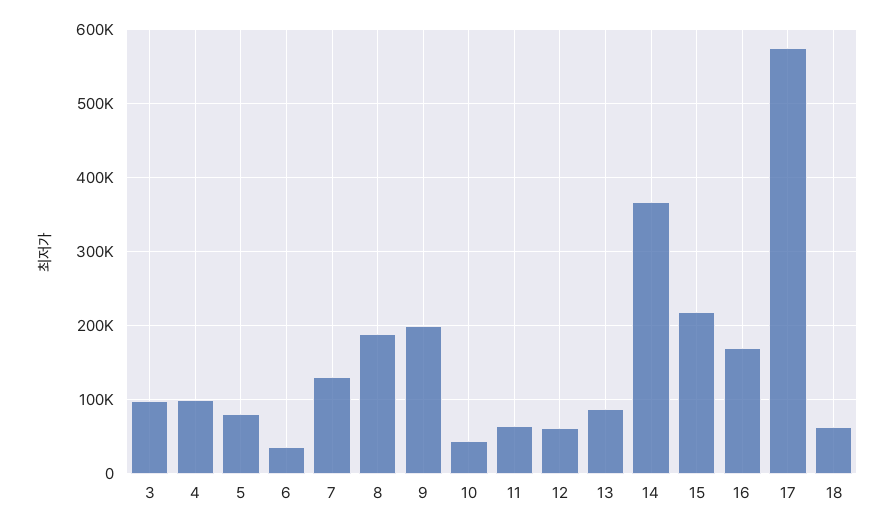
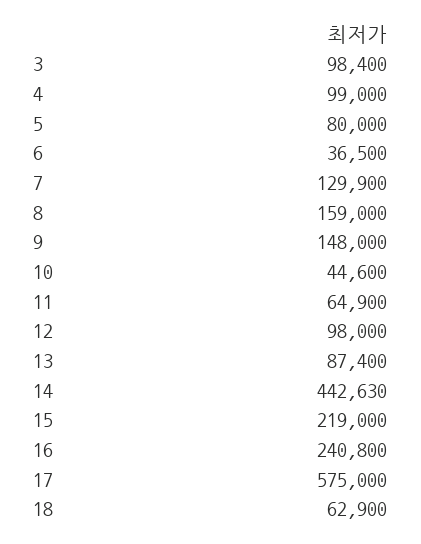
  {
    "3": 98400,
    "4": 99000,
    "5": 80000,
    "6": 36500,
    "7": 129900,
-   "8": 190000,
+   "8": 159000,
-   "9": 200000,
+   "9": 148000,
    "10": 44600,
    "11": 64900,
-   "12": 60000,
+   "12": 98000,
    "13": 87400,
-   "14": 370000,
+   "14": 442630,
    "15": 219000,
-   "16": 170000,
+   "16": 240800,
    "17": 575000,
    "18": 62900
  }

